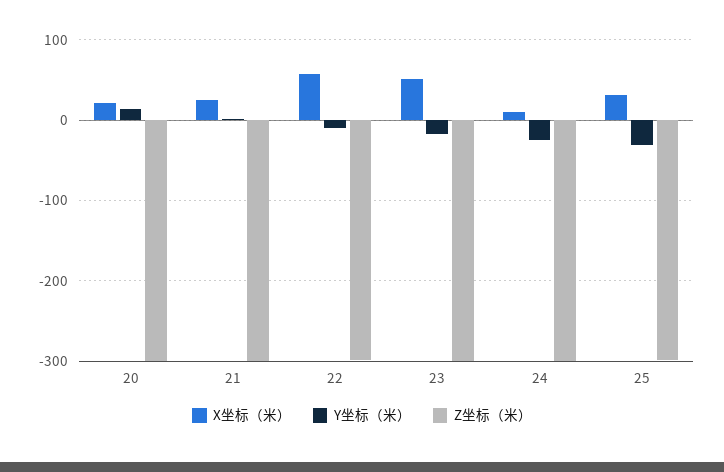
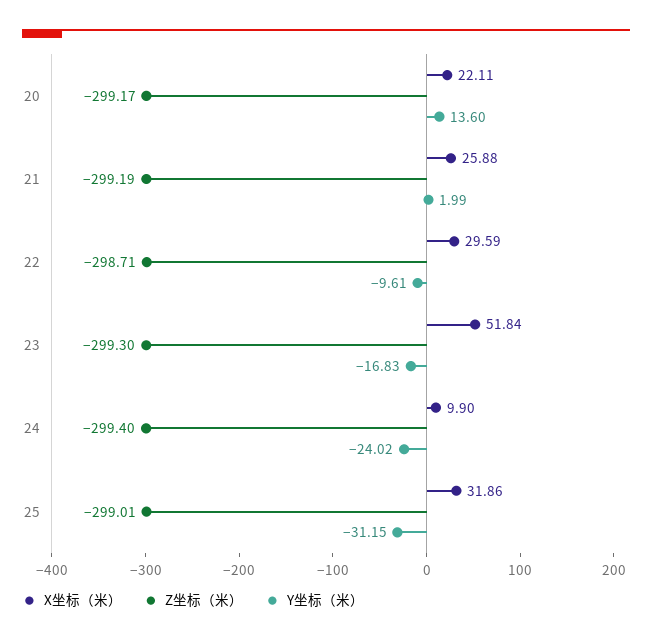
  {
    "X坐标（米）": {
      "20": 22.11,
      "21": 25.88,
-     "22": 60,
+     "22": 29.59,
      "23": 51.84,
      "24": 9.9,
      "25": 31.86
    },
    "Y坐标（米）": {
      "20": 13.6,
      "21": 1.99,
      "22": -9.61,
      "23": -16.83,
      "24": -24.02,
      "25": -31.15
    },
    "Z坐标（米）": {
      "20": -299.17,
      "21": -299.19,
      "22": -298.71,
      "23": -299.3,
      "24": -299.4,
      "25": -299.01
    }
  }

